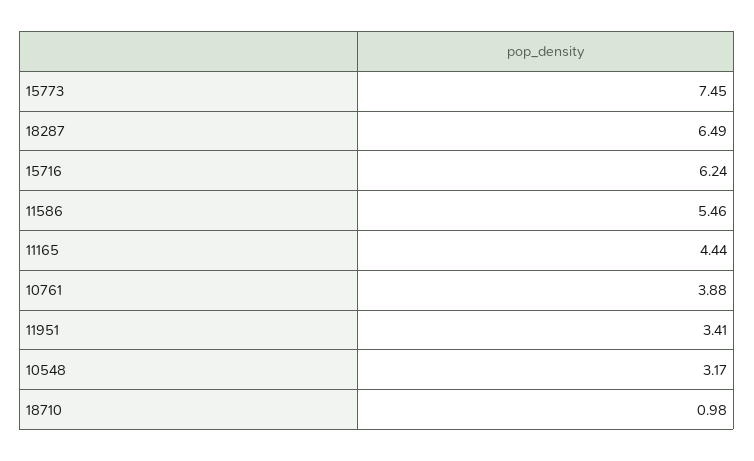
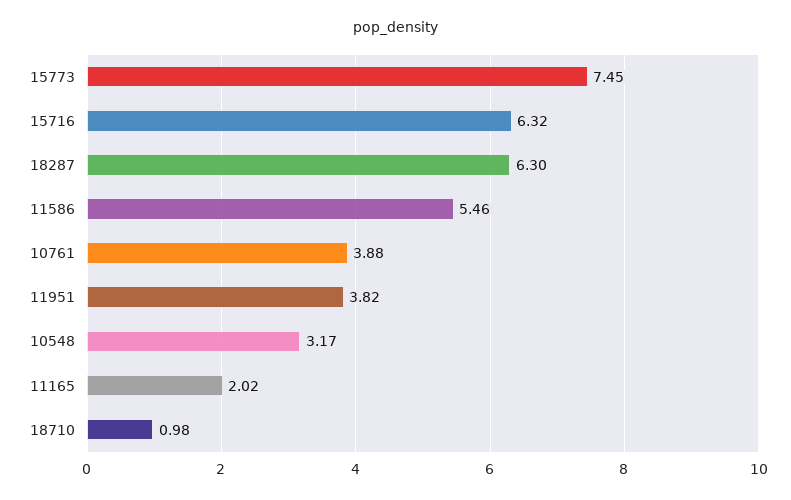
  {
    "15773": 7.45,
-   "18287": 6.49,
+   "18287": 6.3,
-   "15716": 6.24,
+   "15716": 6.32,
    "11586": 5.46,
-   "11165": 4.44,
+   "11165": 2.02,
    "10761": 3.88,
-   "11951": 3.41,
+   "11951": 3.82,
    "10548": 3.17,
    "18710": 0.98
  }

